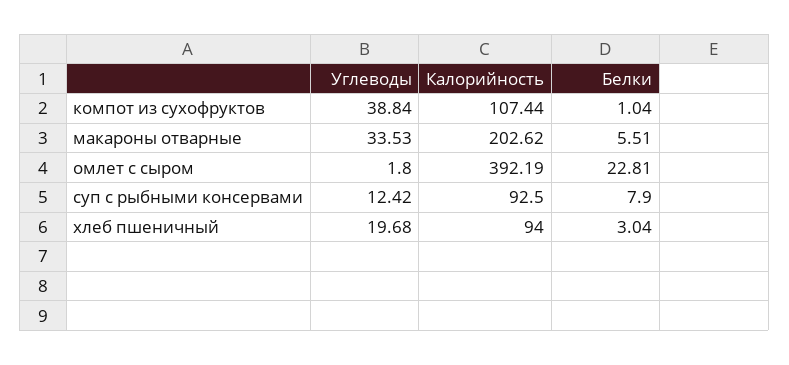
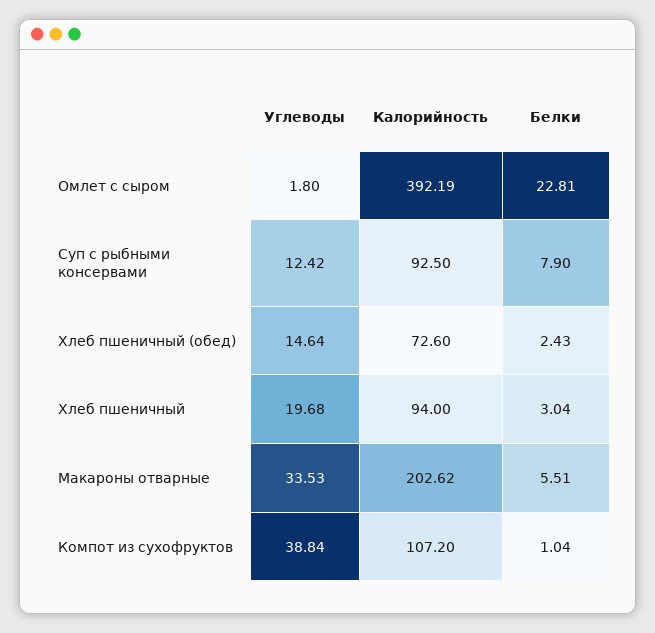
  {
    "Углеводы": {
      "компот из сухофруктов": 38.84,
      "макароны отварные": 33.53,
      "омлет с сыром": 1.8,
      "суп с рыбными консервами": 12.42,
-     "хлеб пшеничный": 19.68
+     "хлеб пшеничный": 19.68,
+     "Хлеб пшеничный (обед)": 14.64
    },
    "Калорийность": {
-     "компот из сухофруктов": 107.44,
+     "компот из сухофруктов": 107.2,
      "макароны отварные": 202.62,
      "омлет с сыром": 392.19,
      "суп с рыбными консервами": 92.5,
-     "хлеб пшеничный": 94
+     "хлеб пшеничный": 94,
+     "Хлеб пшеничный (обед)": 72.6
    },
    "Белки": {
      "компот из сухофруктов": 1.04,
      "макароны отварные": 5.51,
      "омлет с сыром": 22.81,
      "суп с рыбными консервами": 7.9,
-     "хлеб пшеничный": 3.04
+     "хлеб пшеничный": 3.04,
+     "Хлеб пшеничный (обед)": 2.43
    }
  }

